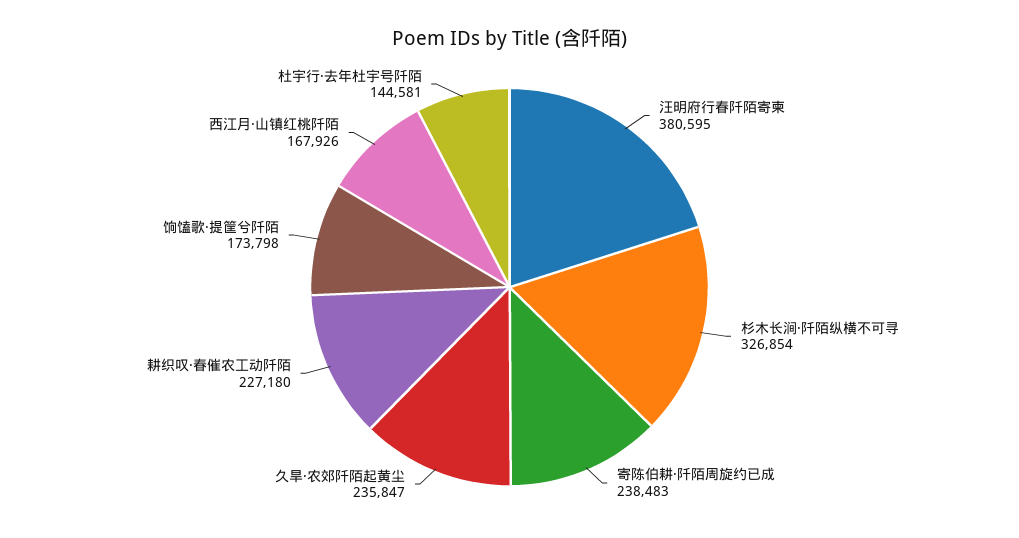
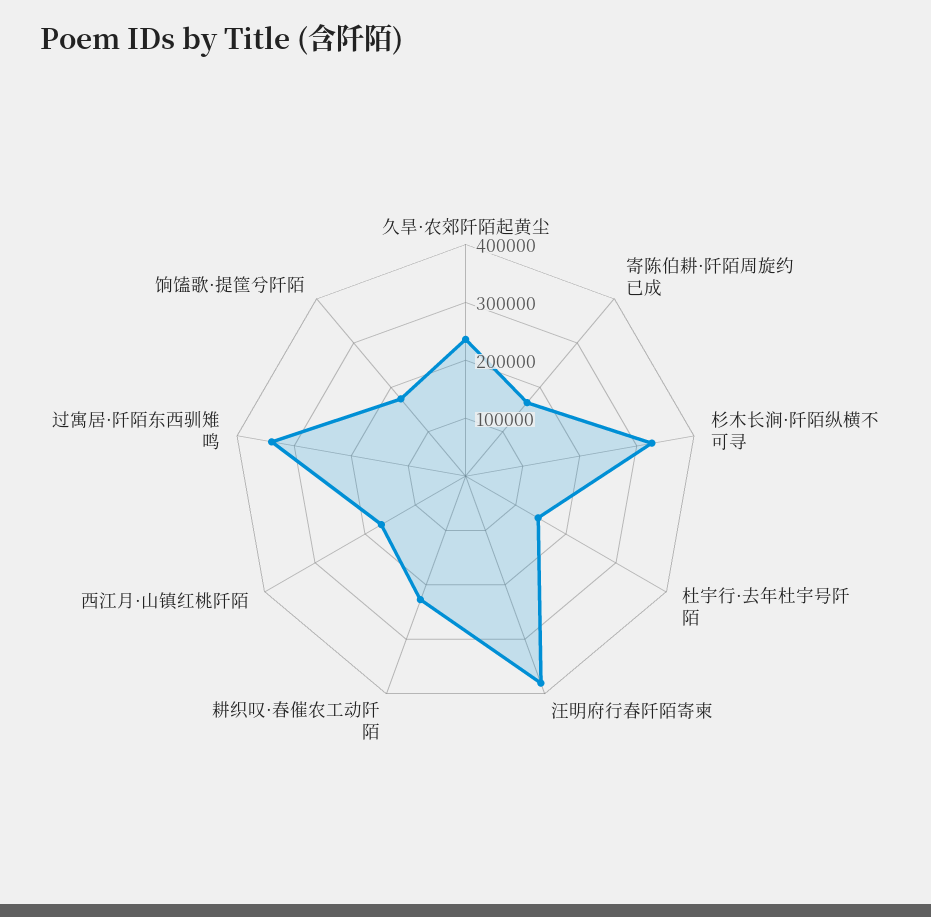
  {
    "汪明府行春阡陌寄柬": 380595,
    "杉木长涧·阡陌纵横不可寻": 326854,
-   "寄陈伯耕·阡陌周旋约已成": 238483,
+   "寄陈伯耕·阡陌周旋约已成": 160000,
    "久旱·农郊阡陌起黄尘": 235847,
    "耕织叹·春催农工动阡陌": 227180,
    "饷馌歌·提筐兮阡陌": 173798,
    "西江月·山镇红桃阡陌": 167926,
-   "杜宇行·去年杜宇号阡陌": 144581
+   "杜宇行·去年杜宇号阡陌": 144581,
+   "过寓居·阡陌东西驯雉鸣": 340000
  }

